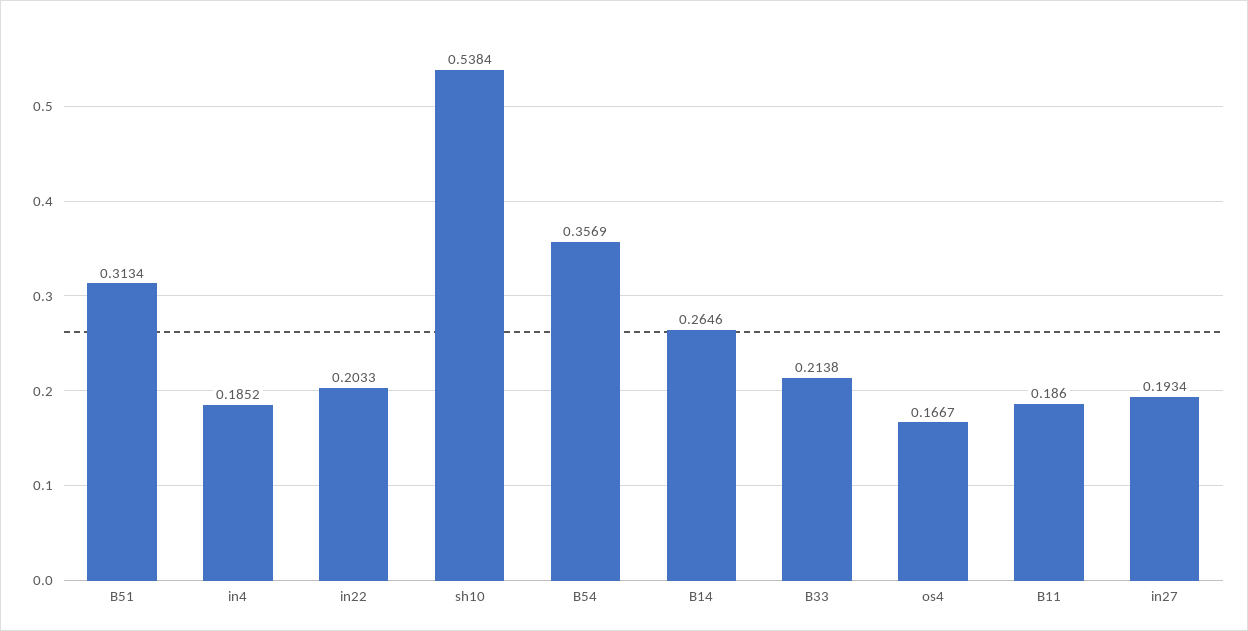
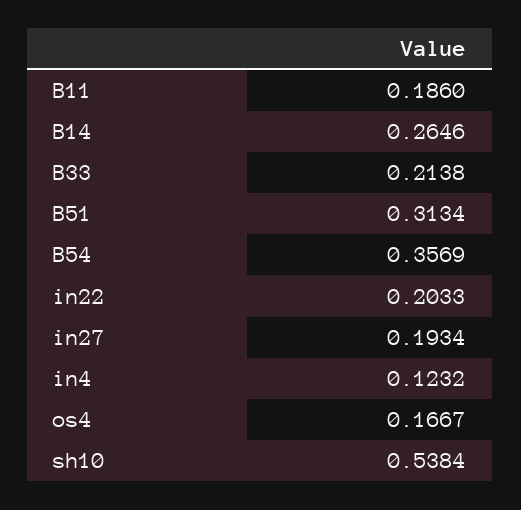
  {
    "B51": 0.3134,
-   "in4": 0.1852,
+   "in4": 0.1232,
    "in22": 0.2033,
    "sh10": 0.5384,
    "B54": 0.3569,
    "B14": 0.2646,
    "B33": 0.2138,
    "os4": 0.1667,
    "B11": 0.186,
    "in27": 0.1934
  }

